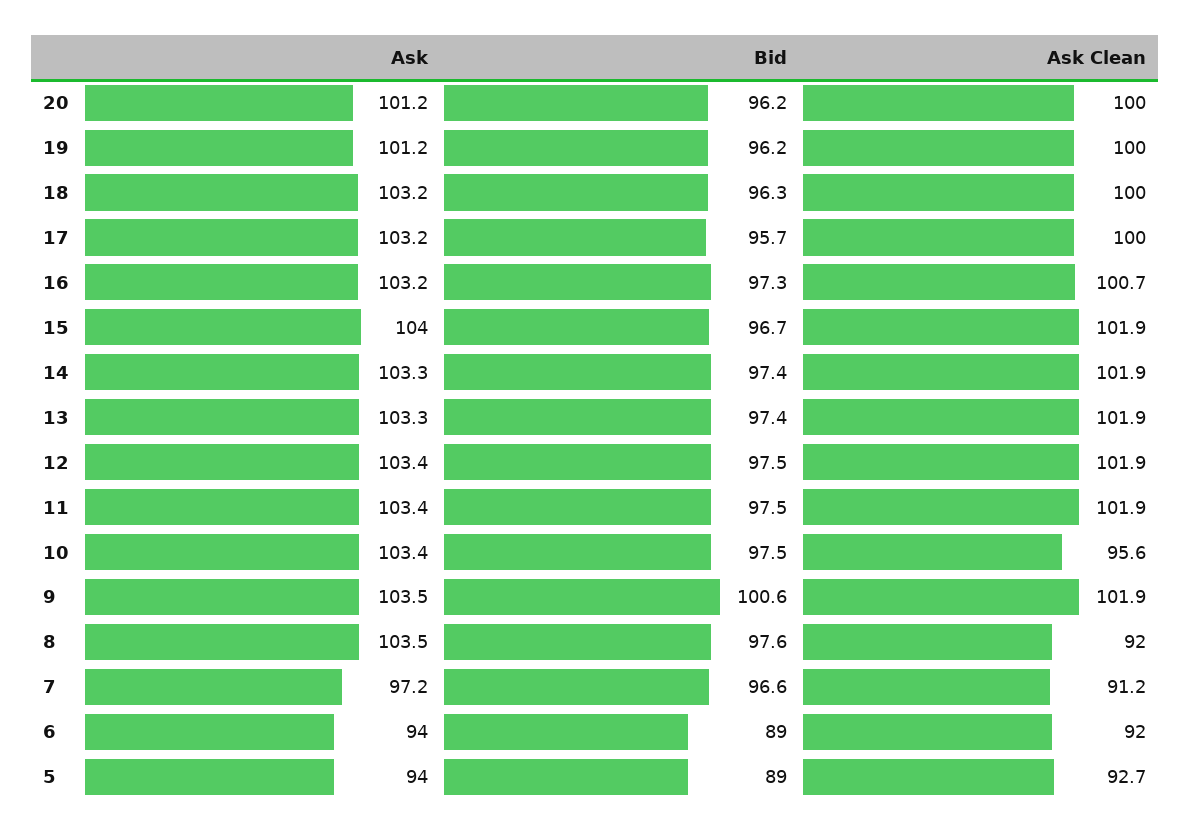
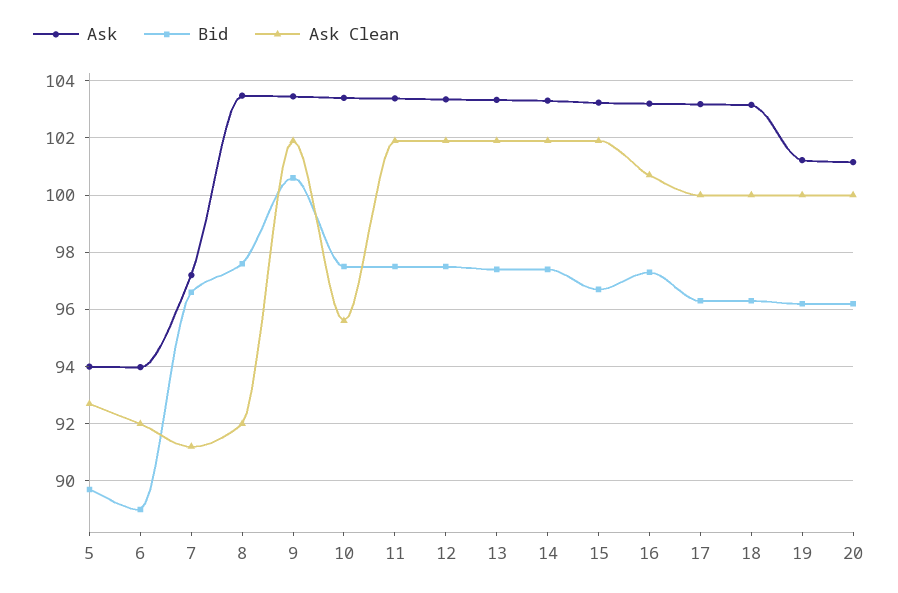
  {
    "Ask": {
      "20": 101.2,
      "19": 101.2,
      "18": 103.2,
      "17": 103.2,
      "16": 103.2,
-     "15": 104,
+     "15": 103.25,
      "14": 103.3,
      "13": 103.3,
      "12": 103.4,
      "11": 103.4,
      "10": 103.4,
      "9": 103.5,
      "8": 103.5,
      "7": 97.2,
      "6": 94,
      "5": 94
    },
    "Bid": {
      "20": 96.2,
      "19": 96.2,
      "18": 96.3,
-     "17": 95.7,
+     "17": 96.25,
      "16": 97.3,
      "15": 96.7,
      "14": 97.4,
      "13": 97.4,
      "12": 97.5,
      "11": 97.5,
      "10": 97.5,
      "9": 100.6,
      "8": 97.6,
      "7": 96.6,
      "6": 89,
-     "5": 89
+     "5": 89.75
    },
    "Ask Clean": {
      "20": 100,
      "19": 100,
      "18": 100,
      "17": 100,
      "16": 100.7,
      "15": 101.9,
      "14": 101.9,
      "13": 101.9,
      "12": 101.9,
      "11": 101.9,
      "10": 95.6,
      "9": 101.9,
      "8": 92,
      "7": 91.2,
      "6": 92,
      "5": 92.7
    }
  }

